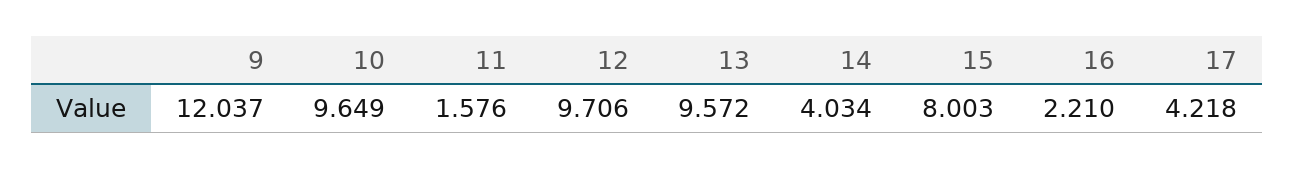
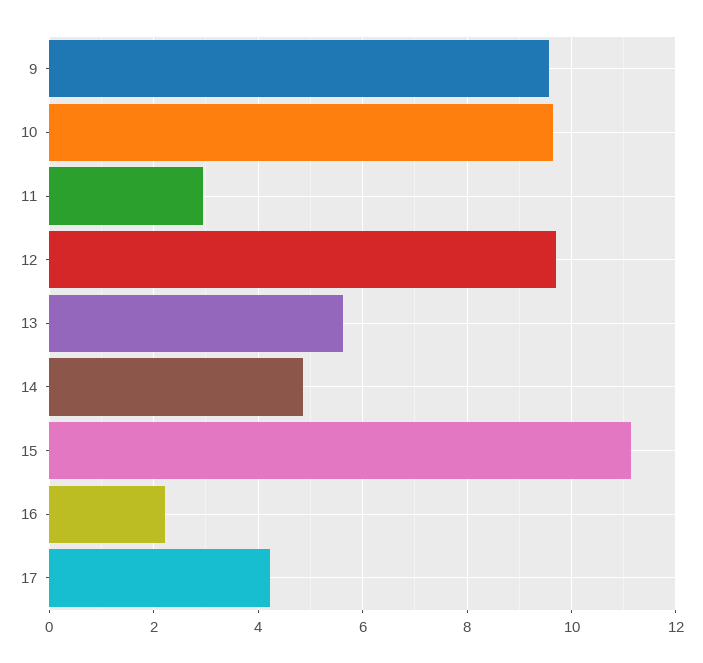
  {
-   "9": 12.037,
+   "9": 9.6,
    "10": 9.649,
-   "11": 1.576,
+   "11": 3,
    "12": 9.706,
-   "13": 9.572,
+   "13": 5.6,
-   "14": 4.034,
+   "14": 4.8,
-   "15": 8.003,
+   "15": 11.2,
    "16": 2.21,
    "17": 4.218
  }

